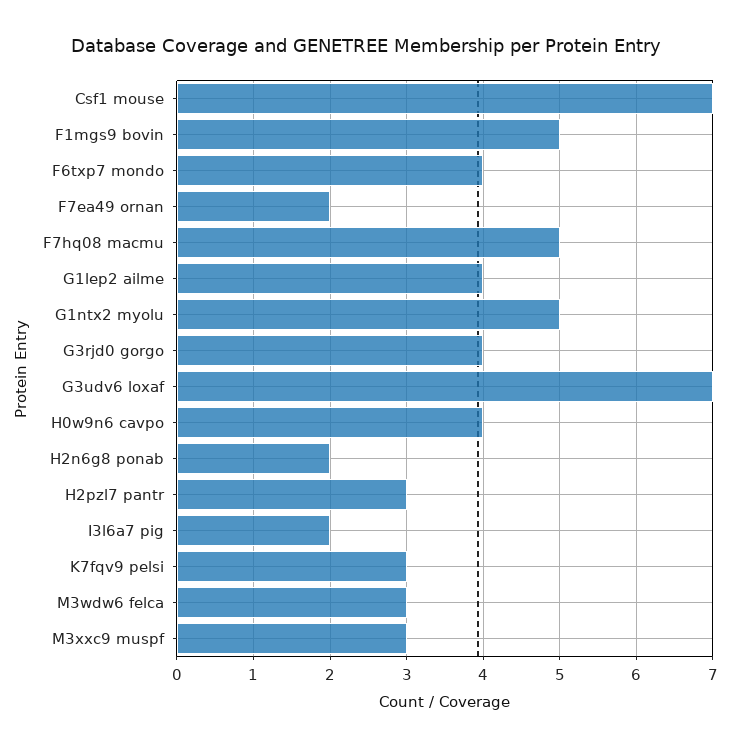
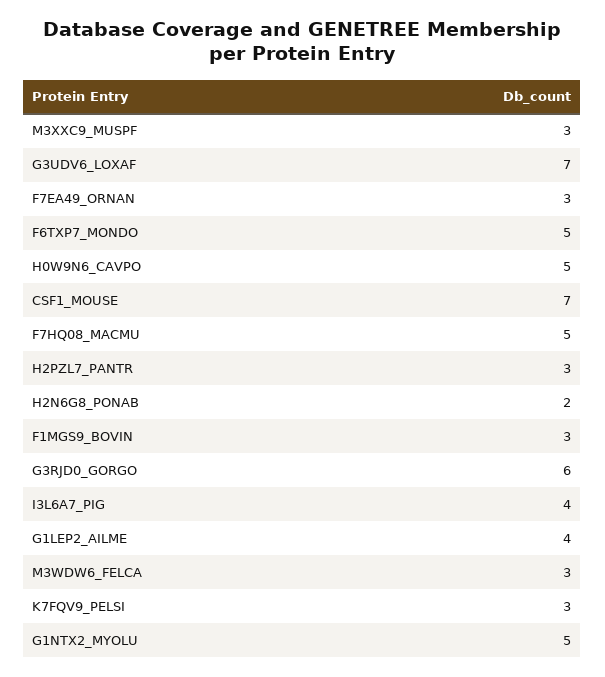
  {
    "Csf1 mouse": 7,
-   "F1mgs9 bovin": 5,
+   "F1mgs9 bovin": 3,
-   "F6txp7 mondo": 4,
+   "F6txp7 mondo": 5,
-   "F7ea49 ornan": 2,
+   "F7ea49 ornan": 3,
    "F7hq08 macmu": 5,
    "G1lep2 ailme": 4,
    "G1ntx2 myolu": 5,
-   "G3rjd0 gorgo": 4,
+   "G3rjd0 gorgo": 6,
    "G3udv6 loxaf": 7,
-   "H0w9n6 cavpo": 4,
+   "H0w9n6 cavpo": 5,
    "H2n6g8 ponab": 2,
    "H2pzl7 pantr": 3,
-   "I3l6a7 pig": 2,
+   "I3l6a7 pig": 4,
    "K7fqv9 pelsi": 3,
    "M3wdw6 felca": 3,
    "M3xxc9 muspf": 3
  }

